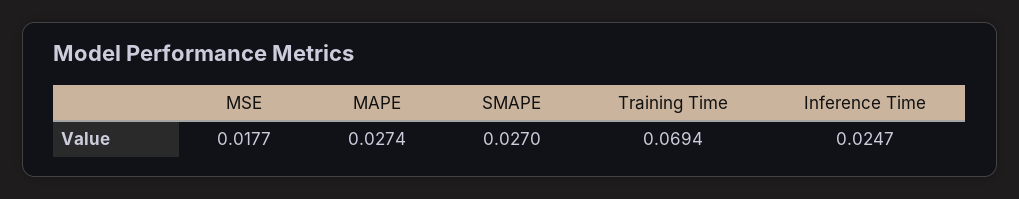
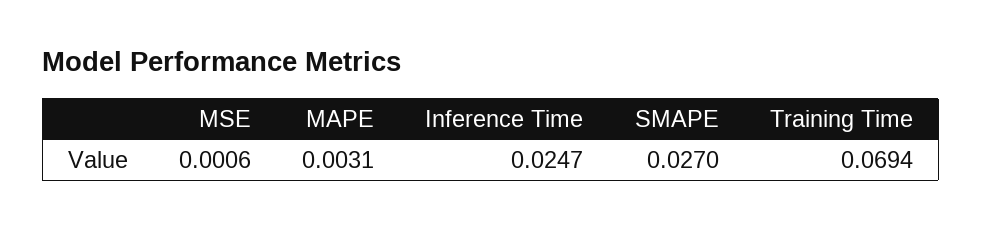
  {
-   "MSE": 0.0177,
+   "MSE": 0.0006,
-   "MAPE": 0.0274,
+   "MAPE": 0.0031,
    "SMAPE": 0.027,
    "Training Time": 0.0694,
    "Inference Time": 0.0247
  }

